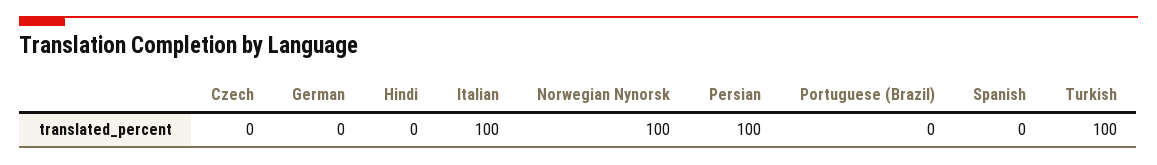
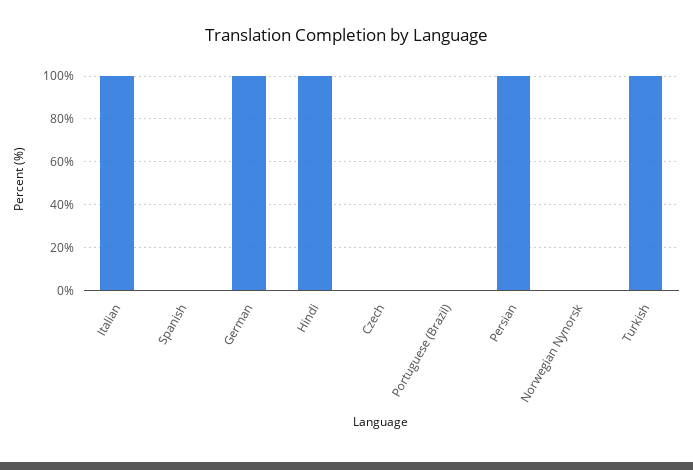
  {
    "Czech": 0,
-   "German": 0,
+   "German": 100,
-   "Hindi": 0,
+   "Hindi": 100,
    "Italian": 100,
-   "Norwegian Nynorsk": 100,
+   "Norwegian Nynorsk": 0,
    "Persian": 100,
    "Portuguese (Brazil)": 0,
    "Spanish": 0,
    "Turkish": 100
  }

